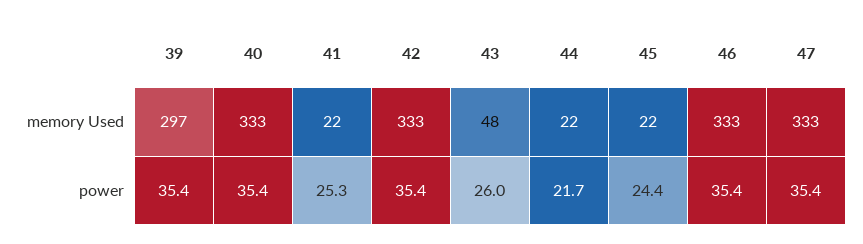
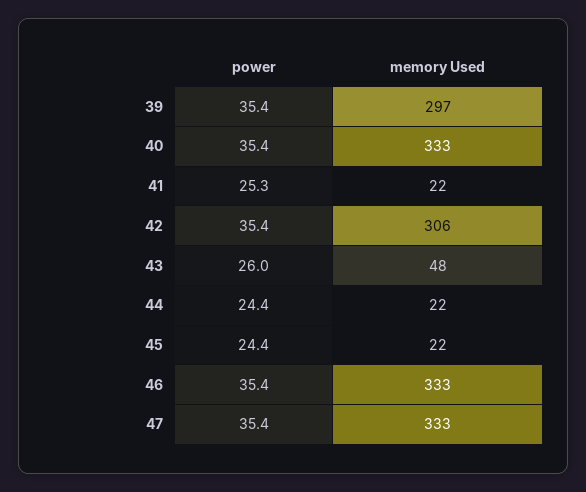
  {
    "39": {
      "memory Used": 297,
      "power": 35.4
    },
    "40": {
      "memory Used": 333,
      "power": 35.4
    },
    "41": {
      "memory Used": 22,
      "power": 25.3
    },
    "42": {
-     "memory Used": 333,
+     "memory Used": 306,
      "power": 35.4
    },
    "43": {
      "memory Used": 48,
      "power": 26
    },
    "44": {
      "memory Used": 22,
-     "power": 21.7
+     "power": 24.4
    },
    "45": {
      "memory Used": 22,
      "power": 24.4
    },
    "46": {
      "memory Used": 333,
      "power": 35.4
    },
    "47": {
      "memory Used": 333,
      "power": 35.4
    }
  }

